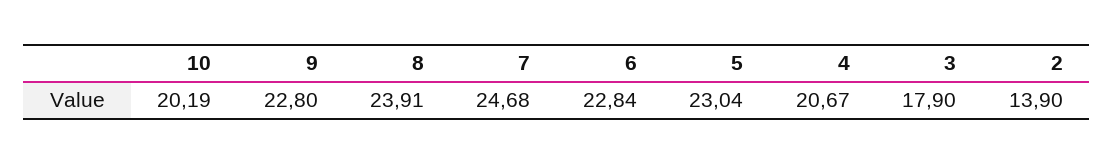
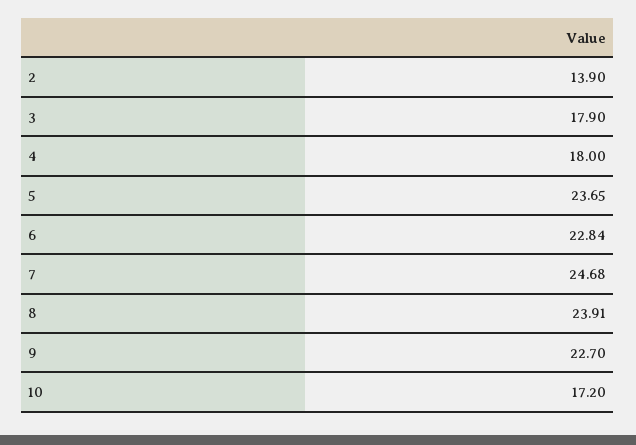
  {
-   "10": 20.19,
+   "10": 17.2,
-   "9": 22.8,
+   "9": 22.7,
    "8": 23.91,
    "7": 24.68,
    "6": 22.84,
-   "5": 23.04,
+   "5": 23.65,
-   "4": 20.67,
+   "4": 18,
    "3": 17.9,
    "2": 13.9
  }

